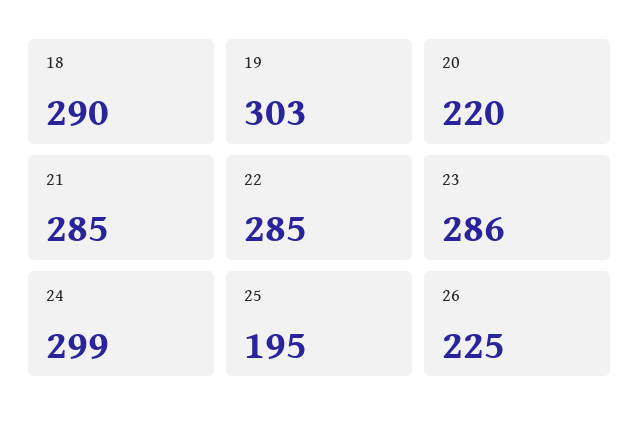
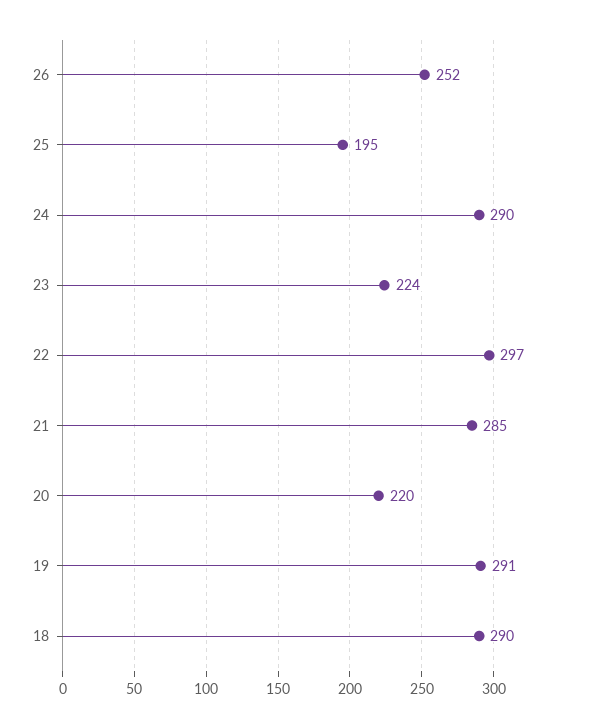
  {
    "18": 290,
-   "19": 303,
+   "19": 291,
    "20": 220,
    "21": 285,
-   "22": 285,
+   "22": 297,
-   "23": 286,
+   "23": 224,
-   "24": 299,
+   "24": 290,
    "25": 195,
-   "26": 225
+   "26": 252
  }

